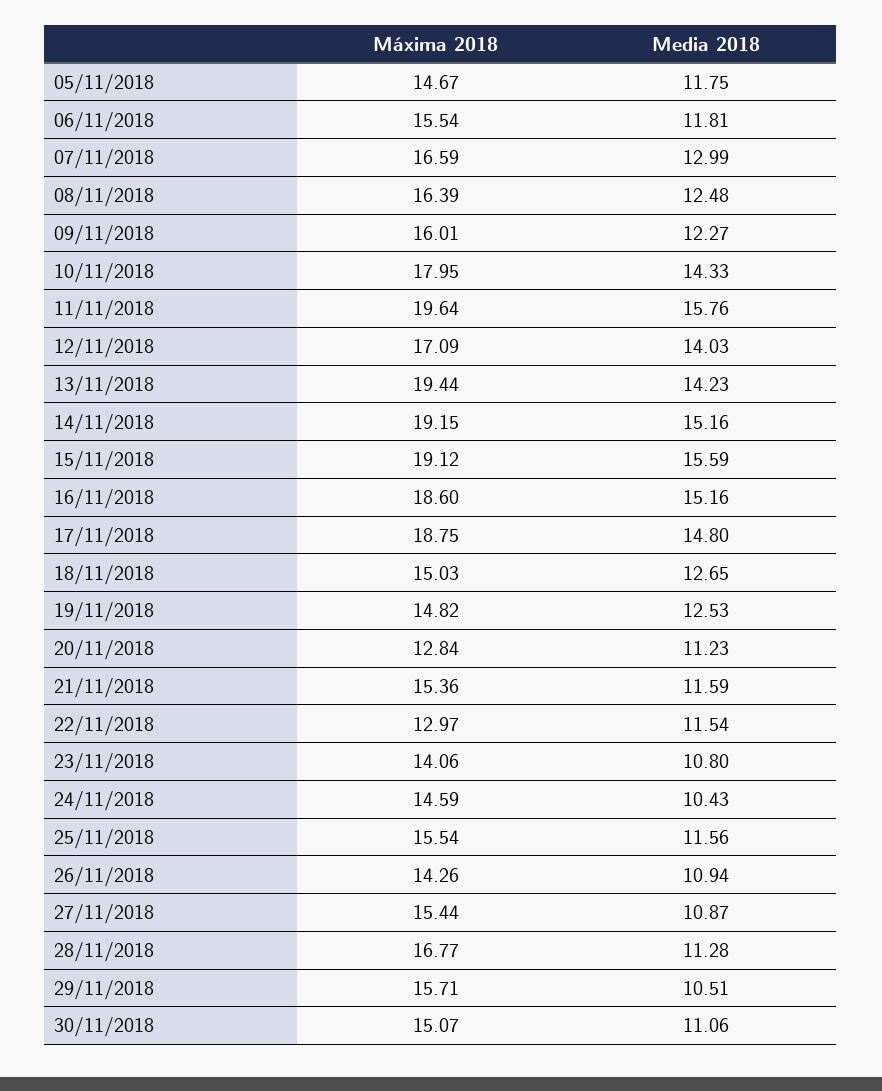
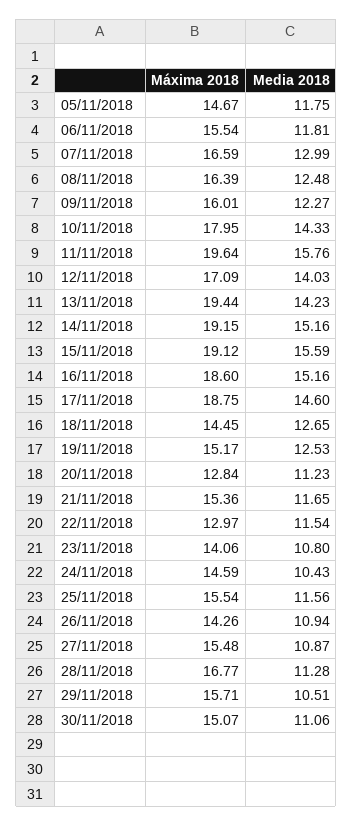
  {
    "Máxima 2018": {
      "05/11/2018": 14.67,
      "06/11/2018": 15.54,
      "07/11/2018": 16.59,
      "08/11/2018": 16.39,
      "09/11/2018": 16.01,
      "10/11/2018": 17.95,
      "11/11/2018": 19.64,
      "12/11/2018": 17.09,
      "13/11/2018": 19.44,
      "14/11/2018": 19.15,
      "15/11/2018": 19.12,
      "16/11/2018": 18.6,
      "17/11/2018": 18.75,
-     "18/11/2018": 15.03,
+     "18/11/2018": 14.45,
-     "19/11/2018": 14.82,
+     "19/11/2018": 15.17,
      "20/11/2018": 12.84,
      "21/11/2018": 15.36,
      "22/11/2018": 12.97,
      "23/11/2018": 14.06,
      "24/11/2018": 14.59,
      "25/11/2018": 15.54,
      "26/11/2018": 14.26,
-     "27/11/2018": 15.44,
+     "27/11/2018": 15.48,
      "28/11/2018": 16.77,
      "29/11/2018": 15.71,
      "30/11/2018": 15.07
    },
    "Media 2018": {
      "05/11/2018": 11.75,
      "06/11/2018": 11.81,
      "07/11/2018": 12.99,
      "08/11/2018": 12.48,
      "09/11/2018": 12.27,
      "10/11/2018": 14.33,
      "11/11/2018": 15.76,
      "12/11/2018": 14.03,
      "13/11/2018": 14.23,
      "14/11/2018": 15.16,
      "15/11/2018": 15.59,
      "16/11/2018": 15.16,
-     "17/11/2018": 14.8,
+     "17/11/2018": 14.6,
      "18/11/2018": 12.65,
      "19/11/2018": 12.53,
      "20/11/2018": 11.23,
-     "21/11/2018": 11.59,
+     "21/11/2018": 11.65,
      "22/11/2018": 11.54,
      "23/11/2018": 10.8,
      "24/11/2018": 10.43,
      "25/11/2018": 11.56,
      "26/11/2018": 10.94,
      "27/11/2018": 10.87,
      "28/11/2018": 11.28,
      "29/11/2018": 10.51,
      "30/11/2018": 11.06
    }
  }

